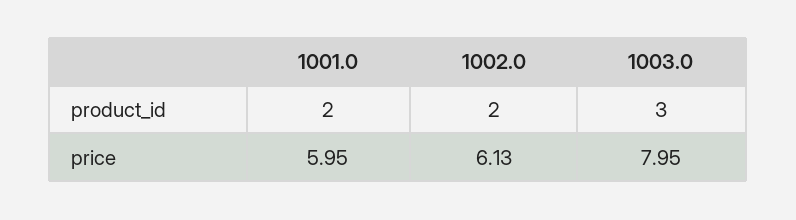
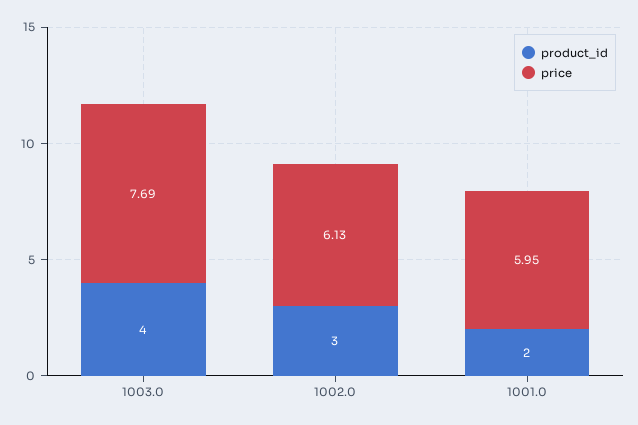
  {
    "product_id": {
      "1001.0": 2,
-     "1002.0": 2,
+     "1002.0": 3,
-     "1003.0": 3
+     "1003.0": 4
    },
    "price": {
      "1001.0": 5.95,
      "1002.0": 6.13,
-     "1003.0": 7.95
+     "1003.0": 7.69
    }
  }

